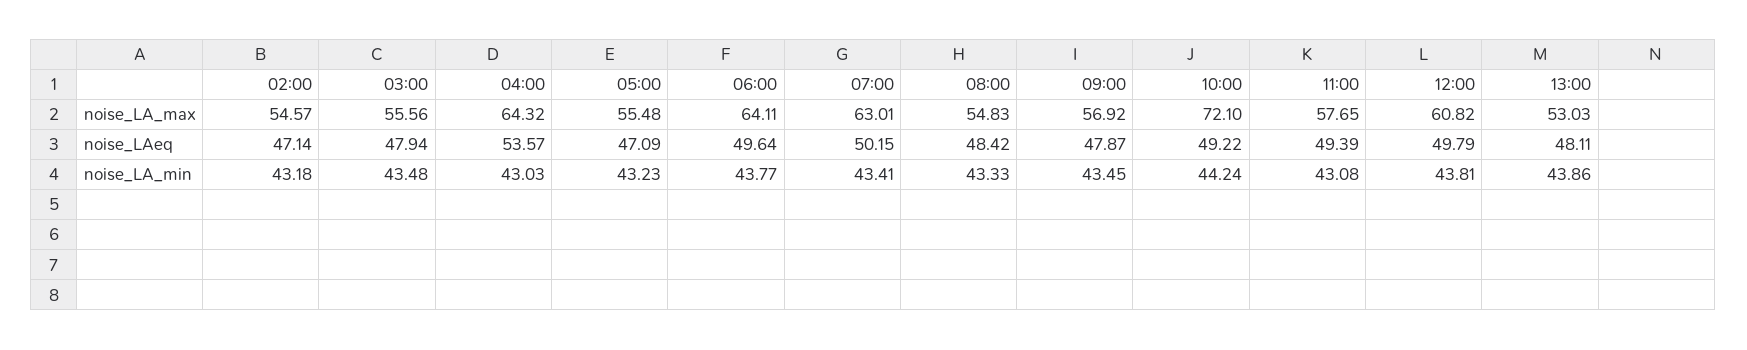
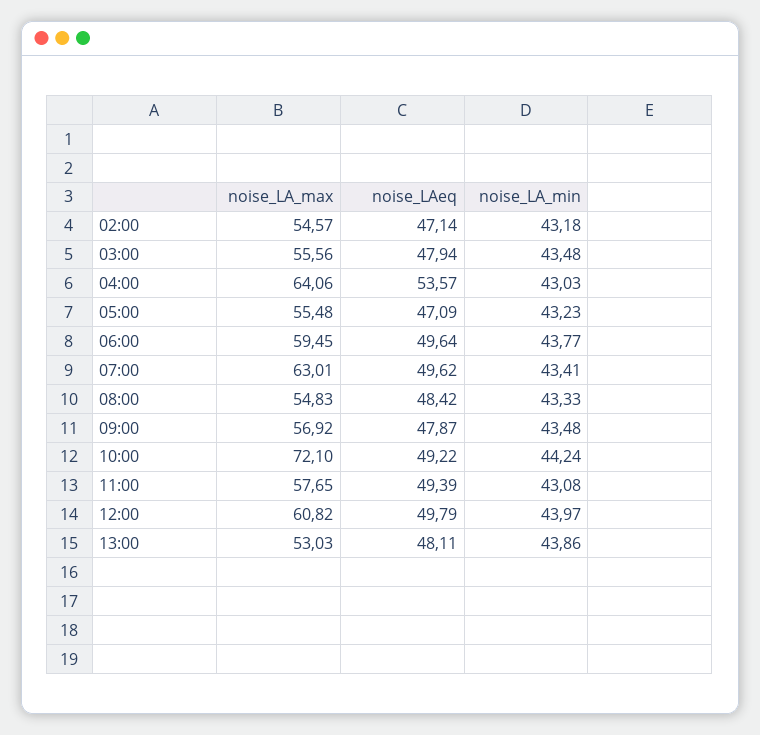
  {
    "02:00": {
      "noise_LA_max": 54.57,
      "noise_LAeq": 47.14,
      "noise_LA_min": 43.18
    },
    "03:00": {
      "noise_LA_max": 55.56,
      "noise_LAeq": 47.94,
      "noise_LA_min": 43.48
    },
    "04:00": {
-     "noise_LA_max": 64.32,
+     "noise_LA_max": 64.06,
      "noise_LAeq": 53.57,
      "noise_LA_min": 43.03
    },
    "05:00": {
      "noise_LA_max": 55.48,
      "noise_LAeq": 47.09,
      "noise_LA_min": 43.23
    },
    "06:00": {
-     "noise_LA_max": 64.11,
+     "noise_LA_max": 59.45,
      "noise_LAeq": 49.64,
      "noise_LA_min": 43.77
    },
    "07:00": {
      "noise_LA_max": 63.01,
-     "noise_LAeq": 50.15,
+     "noise_LAeq": 49.62,
      "noise_LA_min": 43.41
    },
    "08:00": {
      "noise_LA_max": 54.83,
      "noise_LAeq": 48.42,
      "noise_LA_min": 43.33
    },
    "09:00": {
      "noise_LA_max": 56.92,
      "noise_LAeq": 47.87,
-     "noise_LA_min": 43.45
+     "noise_LA_min": 43.48
    },
    "10:00": {
      "noise_LA_max": 72.1,
      "noise_LAeq": 49.22,
      "noise_LA_min": 44.24
    },
    "11:00": {
      "noise_LA_max": 57.65,
      "noise_LAeq": 49.39,
      "noise_LA_min": 43.08
    },
    "12:00": {
      "noise_LA_max": 60.82,
      "noise_LAeq": 49.79,
-     "noise_LA_min": 43.81
+     "noise_LA_min": 43.97
    },
    "13:00": {
      "noise_LA_max": 53.03,
      "noise_LAeq": 48.11,
      "noise_LA_min": 43.86
    }
  }

